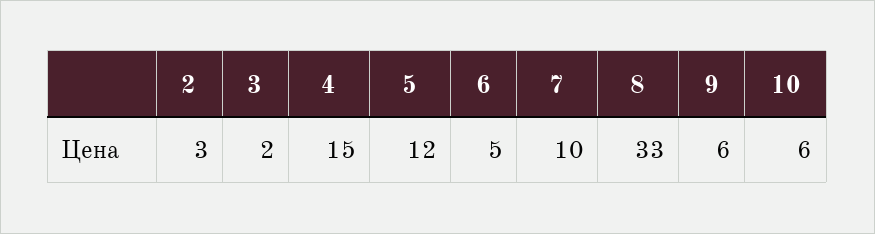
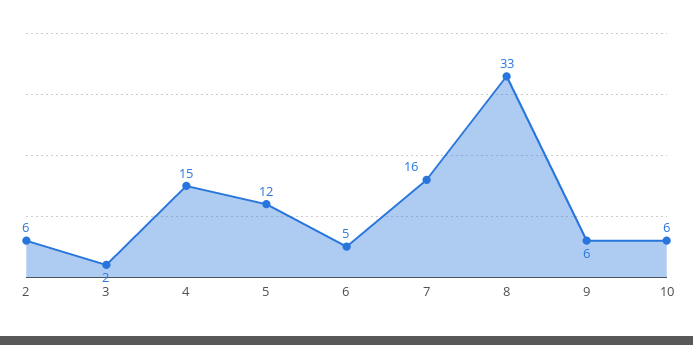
  {
-   "2": 3,
+   "2": 6,
    "3": 2,
    "4": 15,
    "5": 12,
    "6": 5,
-   "7": 10,
+   "7": 16,
    "8": 33,
    "9": 6,
    "10": 6
  }

